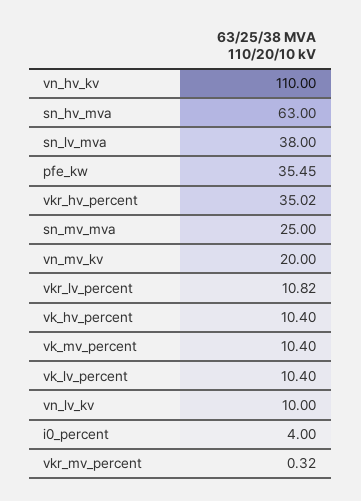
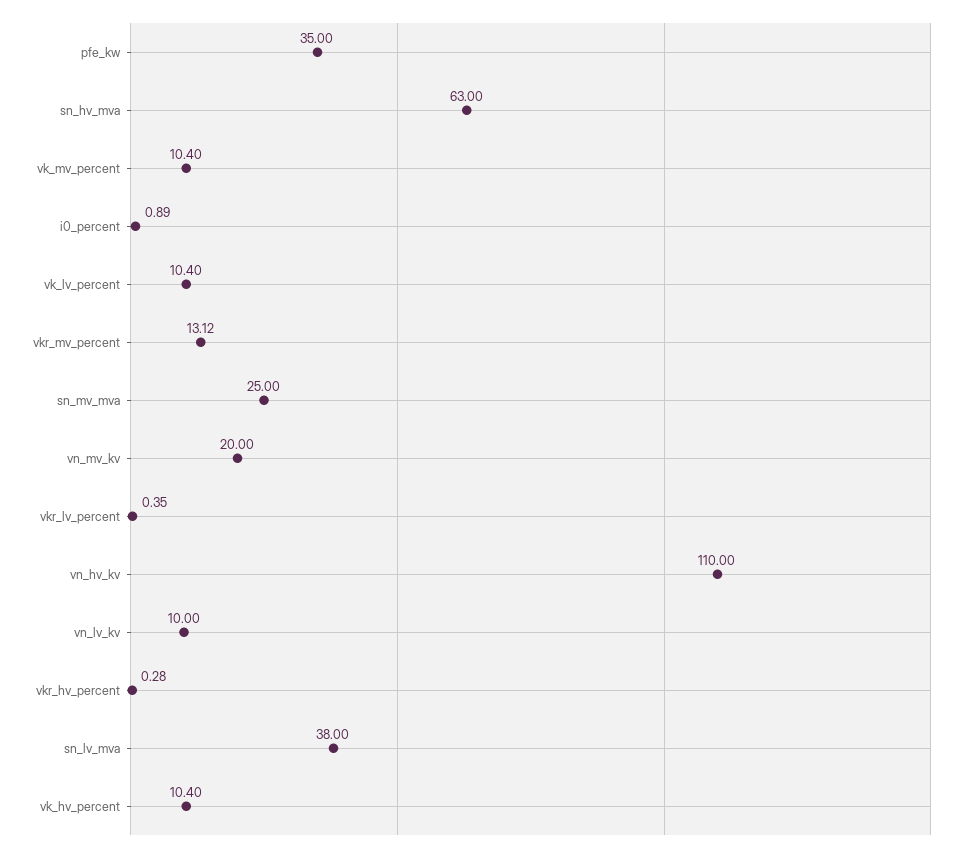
  {
    "vn_hv_kv": 110,
    "sn_hv_mva": 63,
    "sn_lv_mva": 38,
-   "pfe_kw": 35.45,
+   "pfe_kw": 35,
-   "vkr_hv_percent": 35.02,
+   "vkr_hv_percent": 0.28,
    "sn_mv_mva": 25,
    "vn_mv_kv": 20,
-   "vkr_lv_percent": 10.82,
+   "vkr_lv_percent": 0.35,
    "vk_hv_percent": 10.4,
    "vk_mv_percent": 10.4,
    "vk_lv_percent": 10.4,
    "vn_lv_kv": 10,
-   "i0_percent": 4,
+   "i0_percent": 0.89,
-   "vkr_mv_percent": 0.32
+   "vkr_mv_percent": 13.12
  }

